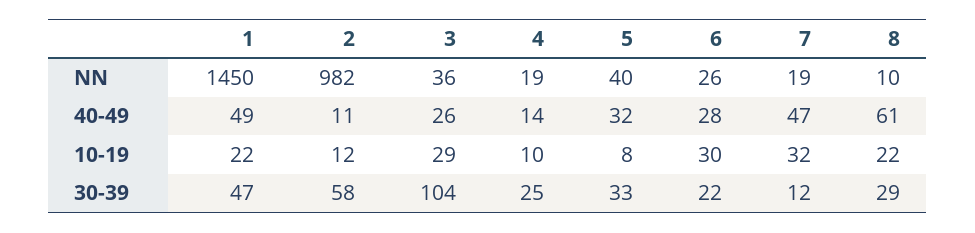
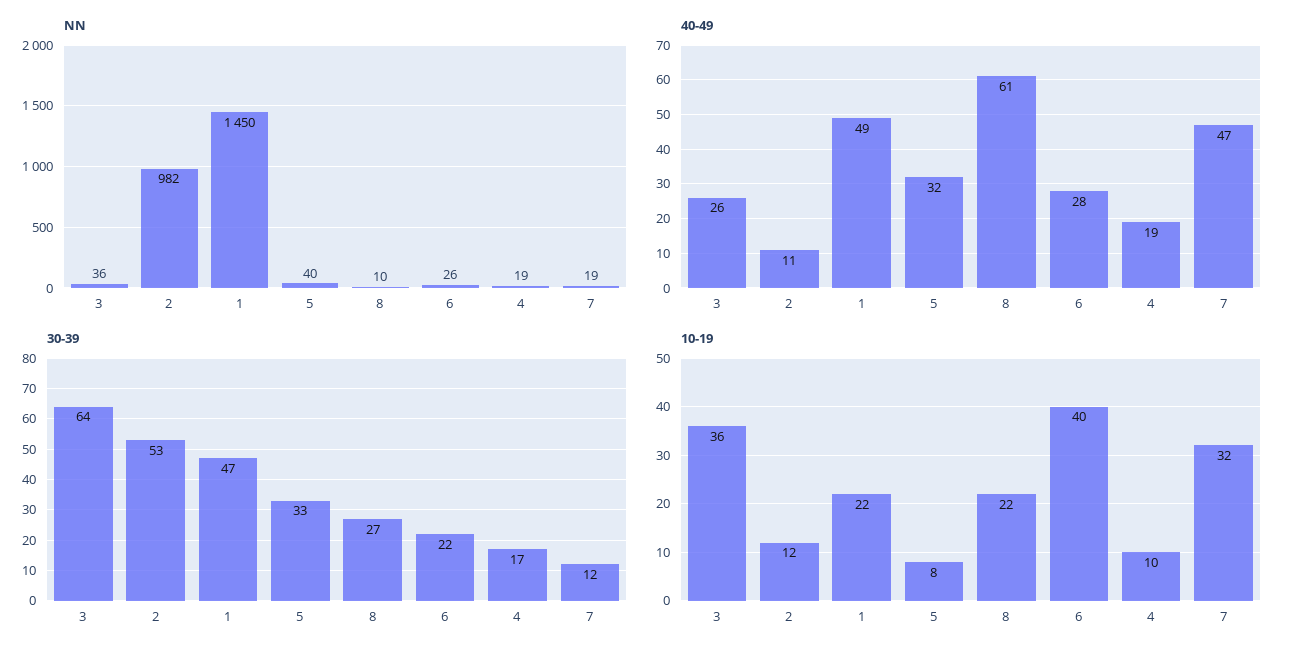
  {
    "NN": {
      "1": 1450,
      "2": 982,
      "3": 36,
      "4": 19,
      "5": 40,
      "6": 26,
      "7": 19,
      "8": 10
    },
    "40-49": {
      "1": 49,
      "2": 11,
      "3": 26,
-     "4": 14,
+     "4": 19,
      "5": 32,
      "6": 28,
      "7": 47,
      "8": 61
    },
    "10-19": {
      "1": 22,
      "2": 12,
-     "3": 29,
+     "3": 36,
      "4": 10,
      "5": 8,
-     "6": 30,
+     "6": 40,
      "7": 32,
      "8": 22
    },
    "30-39": {
      "1": 47,
-     "2": 58,
+     "2": 53,
-     "3": 104,
+     "3": 64,
-     "4": 25,
+     "4": 17,
      "5": 33,
      "6": 22,
      "7": 12,
-     "8": 29
+     "8": 27
    }
  }

